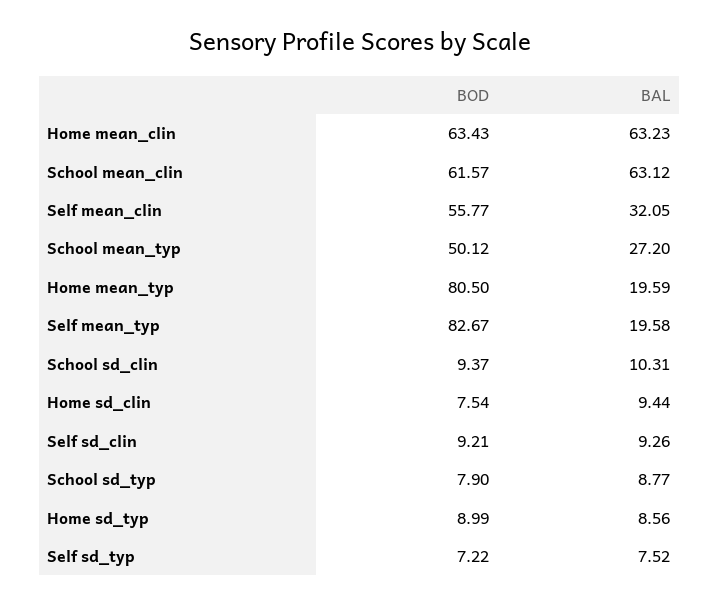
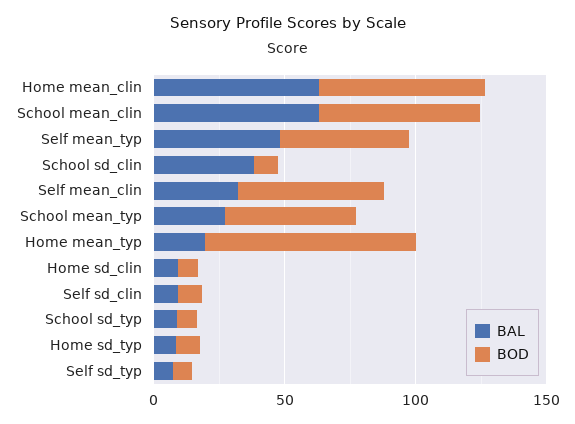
  {
    "BOD": {
      "Home mean_clin": 63.43,
      "School mean_clin": 61.57,
      "Self mean_clin": 55.77,
      "School mean_typ": 50.12,
      "Home mean_typ": 80.5,
-     "Self mean_typ": 82.67,
+     "Self mean_typ": 50,
      "School sd_clin": 9.37,
      "Home sd_clin": 7.54,
      "Self sd_clin": 9.21,
      "School sd_typ": 7.9,
      "Home sd_typ": 8.99,
      "Self sd_typ": 7.22
    },
    "BAL": {
      "Home mean_clin": 63.23,
      "School mean_clin": 63.12,
      "Self mean_clin": 32.05,
      "School mean_typ": 27.2,
      "Home mean_typ": 19.59,
-     "Self mean_typ": 19.58,
+     "Self mean_typ": 50,
-     "School sd_clin": 10.31,
+     "School sd_clin": 40,
      "Home sd_clin": 9.44,
      "Self sd_clin": 9.26,
      "School sd_typ": 8.77,
      "Home sd_typ": 8.56,
      "Self sd_typ": 7.52
    }
  }

